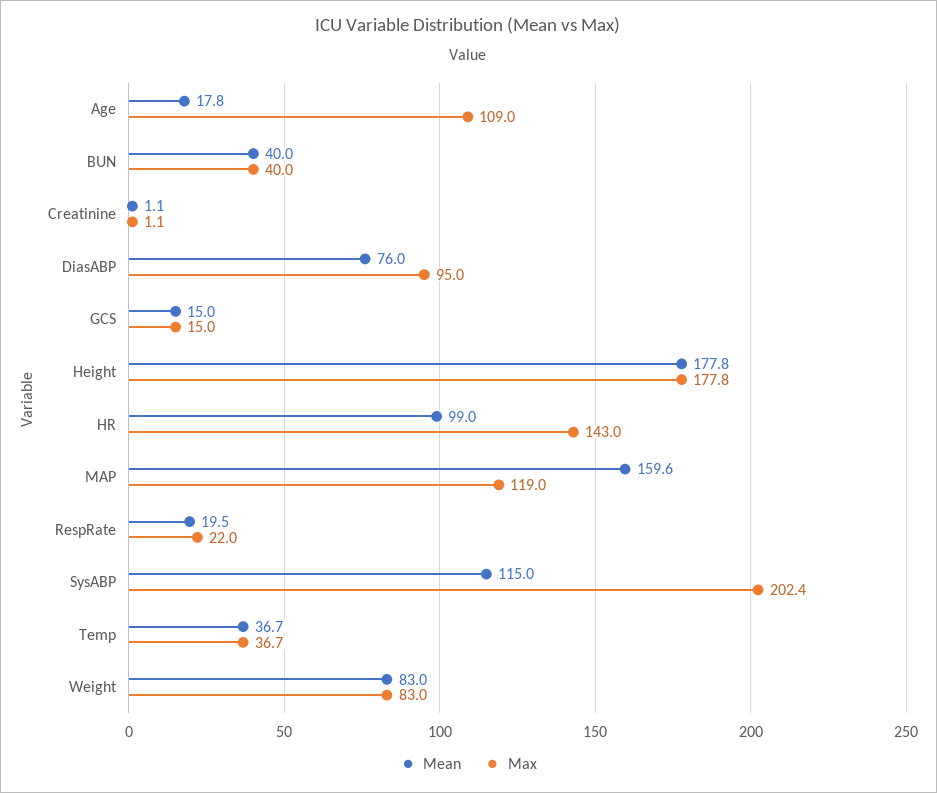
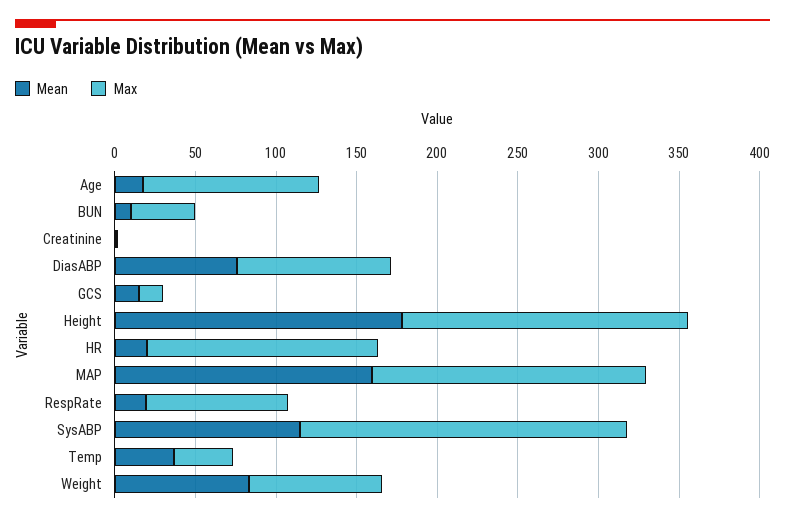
  {
    "Mean": {
      "Age": 17.8,
-     "BUN": 40,
+     "BUN": 10,
      "Creatinine": 1.1,
      "DiasABP": 76,
      "GCS": 15,
      "Height": 177.8,
-     "HR": 99,
+     "HR": 20,
      "MAP": 159.6,
      "RespRate": 19.5,
      "SysABP": 115,
      "Temp": 36.7,
      "Weight": 83
    },
    "Max": {
      "Age": 109,
      "BUN": 40,
      "Creatinine": 1.1,
      "DiasABP": 95,
      "GCS": 15,
      "Height": 177.8,
      "HR": 143,
-     "MAP": 119,
+     "MAP": 170,
-     "RespRate": 22,
+     "RespRate": 90,
      "SysABP": 202.4,
      "Temp": 36.7,
      "Weight": 83
    }
  }

